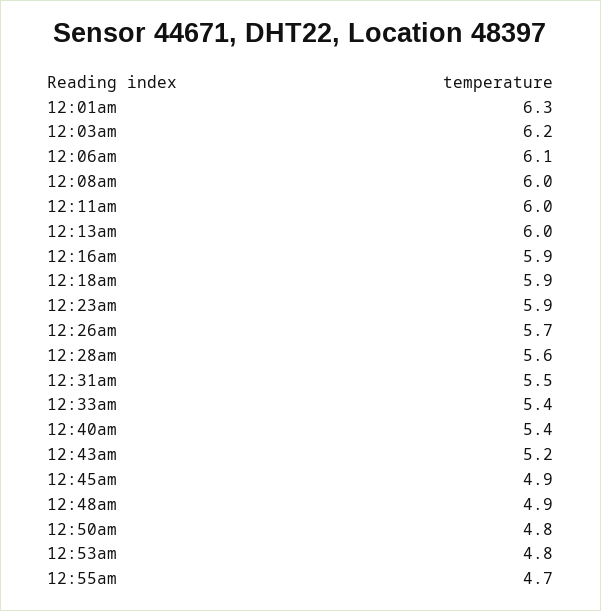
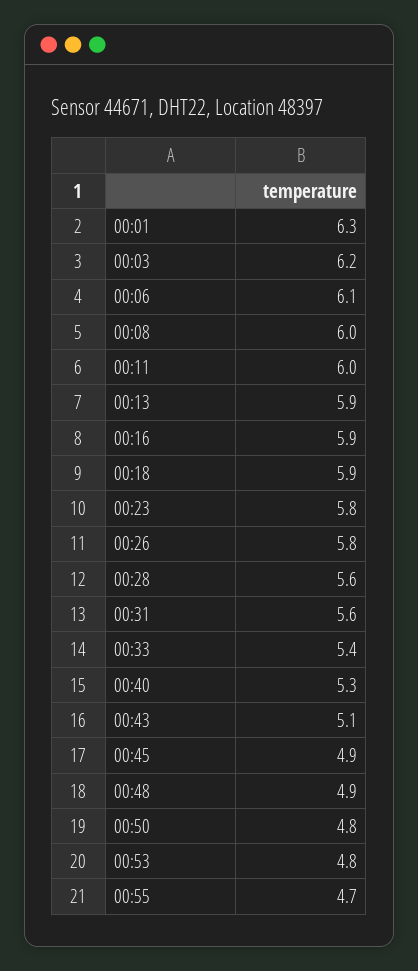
  {
    "12:01am": 6.3,
    "12:03am": 6.2,
    "12:06am": 6.1,
    "12:08am": 6,
    "12:11am": 6,
-   "12:13am": 6,
+   "12:13am": 5.9,
    "12:16am": 5.9,
    "12:18am": 5.9,
-   "12:23am": 5.9,
+   "12:23am": 5.8,
-   "12:26am": 5.7,
+   "12:26am": 5.8,
    "12:28am": 5.6,
-   "12:31am": 5.5,
+   "12:31am": 5.6,
    "12:33am": 5.4,
-   "12:40am": 5.4,
+   "12:40am": 5.3,
-   "12:43am": 5.2,
+   "12:43am": 5.1,
    "12:45am": 4.9,
    "12:48am": 4.9,
    "12:50am": 4.8,
    "12:53am": 4.8,
    "12:55am": 4.7
  }

